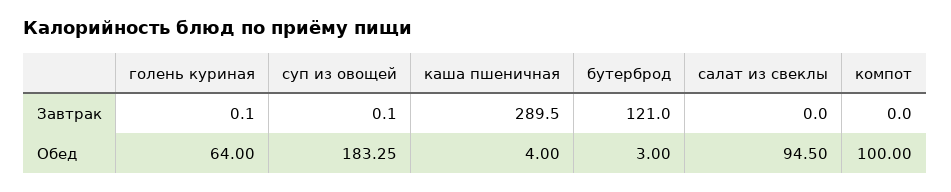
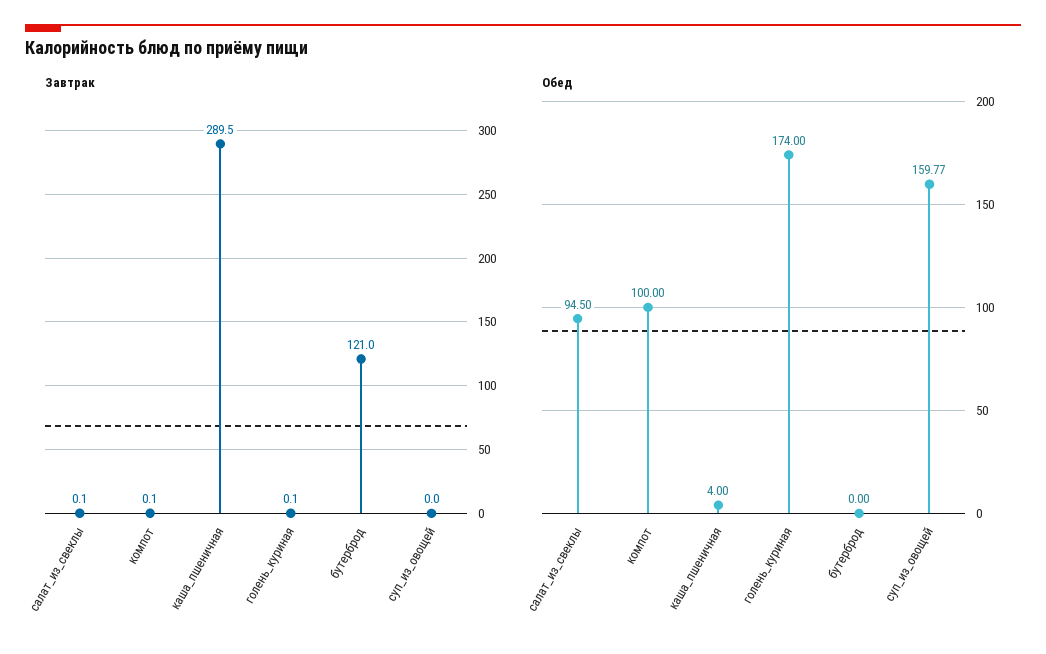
  {
    "Завтрак": {
      "голень куриная": 0.1,
-     "суп из овощей": 0.1,
+     "суп из овощей": 0,
      "каша пшеничная": 289.5,
      "бутерброд": 121,
-     "салат из свеклы": 0,
+     "салат из свеклы": 0.1,
-     "компот": 0
+     "компот": 0.1
    },
    "Обед": {
-     "голень куриная": 64,
+     "голень куриная": 174,
-     "суп из овощей": 183.25,
+     "суп из овощей": 159.77,
      "каша пшеничная": 4,
-     "бутерброд": 3,
+     "бутерброд": 0,
      "салат из свеклы": 94.5,
      "компот": 100
    }
  }

